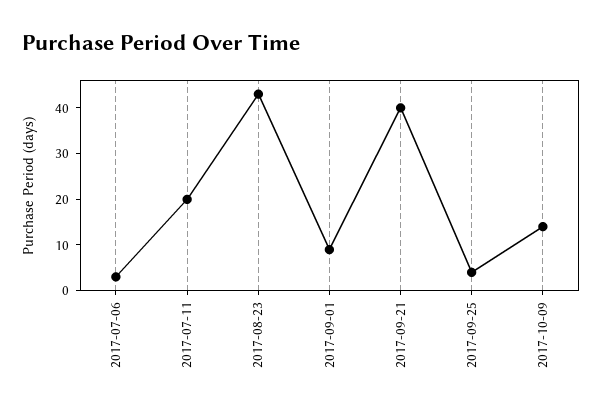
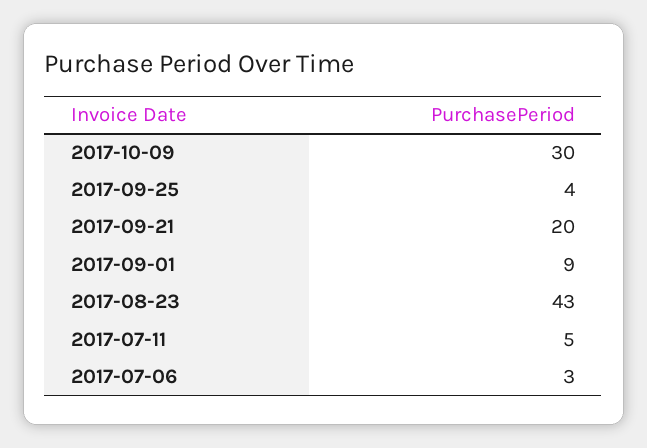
  {
    "2017-07-06": 3,
-   "2017-07-11": 20,
+   "2017-07-11": 5,
    "2017-08-23": 43,
    "2017-09-01": 9,
-   "2017-09-21": 40,
+   "2017-09-21": 20,
    "2017-09-25": 4,
-   "2017-10-09": 15
+   "2017-10-09": 30
  }

